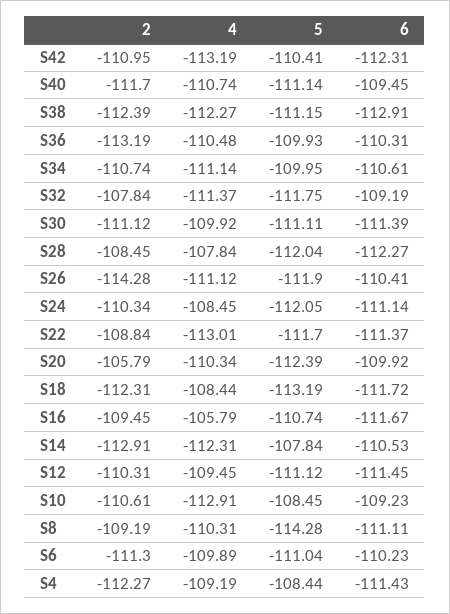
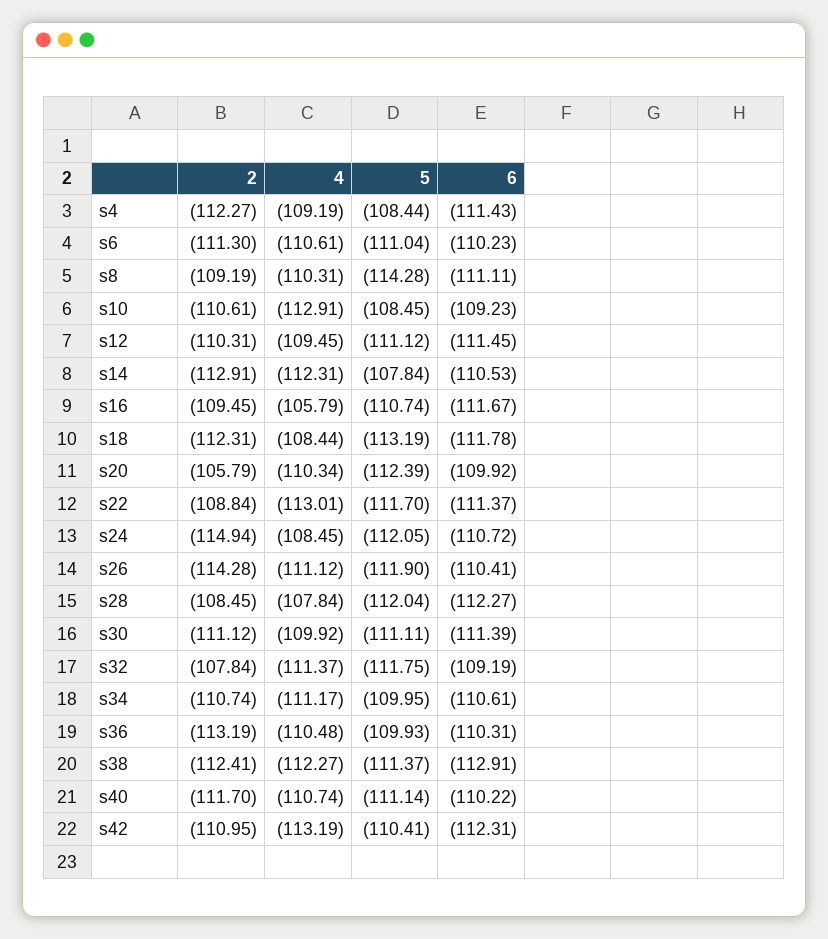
  {
    "2": {
      "S42": -110.95,
      "S40": -111.7,
-     "S38": -112.39,
+     "S38": -112.41,
      "S36": -113.19,
      "S34": -110.74,
      "S32": -107.84,
      "S30": -111.12,
      "S28": -108.45,
      "S26": -114.28,
-     "S24": -110.34,
+     "S24": -114.94,
      "S22": -108.84,
      "S20": -105.79,
      "S18": -112.31,
      "S16": -109.45,
      "S14": -112.91,
      "S12": -110.31,
      "S10": -110.61,
      "S8": -109.19,
      "S6": -111.3,
      "S4": -112.27
    },
    "4": {
      "S42": -113.19,
      "S40": -110.74,
      "S38": -112.27,
      "S36": -110.48,
-     "S34": -111.14,
+     "S34": -111.17,
      "S32": -111.37,
      "S30": -109.92,
      "S28": -107.84,
      "S26": -111.12,
      "S24": -108.45,
      "S22": -113.01,
      "S20": -110.34,
      "S18": -108.44,
      "S16": -105.79,
      "S14": -112.31,
      "S12": -109.45,
      "S10": -112.91,
      "S8": -110.31,
-     "S6": -109.89,
+     "S6": -110.61,
      "S4": -109.19
    },
    "5": {
      "S42": -110.41,
      "S40": -111.14,
-     "S38": -111.15,
+     "S38": -111.37,
      "S36": -109.93,
      "S34": -109.95,
      "S32": -111.75,
      "S30": -111.11,
      "S28": -112.04,
      "S26": -111.9,
      "S24": -112.05,
      "S22": -111.7,
      "S20": -112.39,
      "S18": -113.19,
      "S16": -110.74,
      "S14": -107.84,
      "S12": -111.12,
      "S10": -108.45,
      "S8": -114.28,
      "S6": -111.04,
      "S4": -108.44
    },
    "6": {
      "S42": -112.31,
-     "S40": -109.45,
+     "S40": -110.22,
      "S38": -112.91,
      "S36": -110.31,
      "S34": -110.61,
      "S32": -109.19,
      "S30": -111.39,
      "S28": -112.27,
      "S26": -110.41,
-     "S24": -111.14,
+     "S24": -110.72,
      "S22": -111.37,
      "S20": -109.92,
-     "S18": -111.72,
+     "S18": -111.78,
      "S16": -111.67,
      "S14": -110.53,
      "S12": -111.45,
      "S10": -109.23,
      "S8": -111.11,
      "S6": -110.23,
      "S4": -111.43
    }
  }

